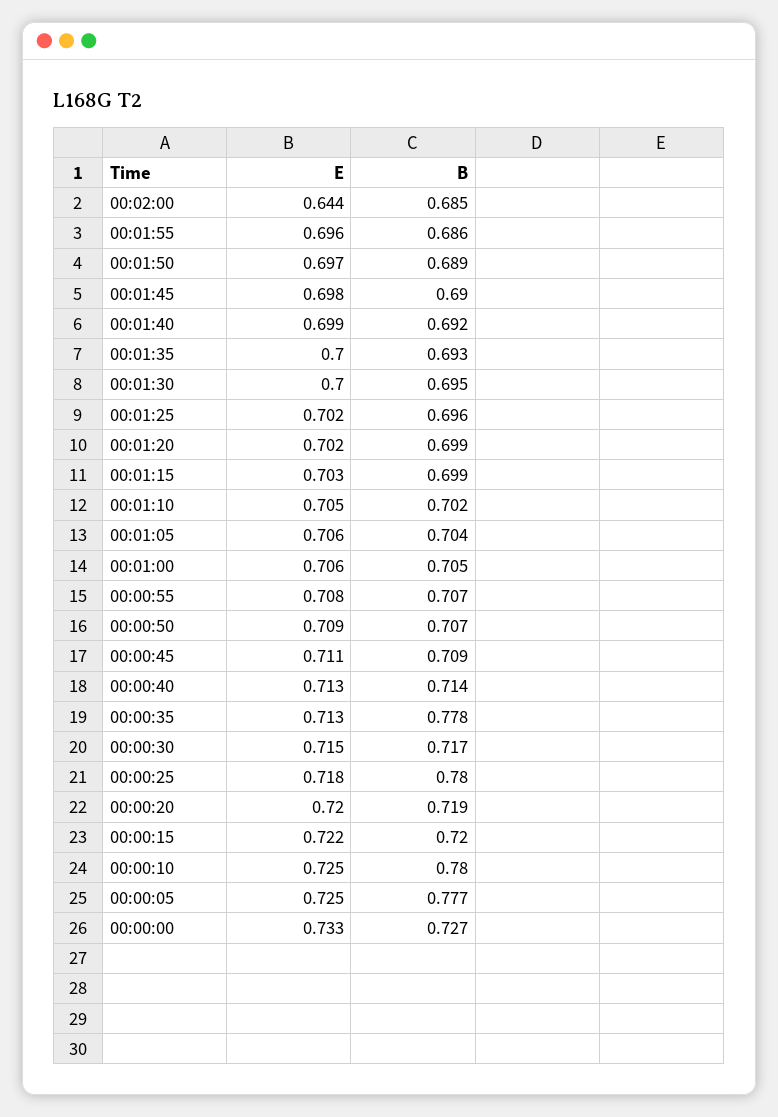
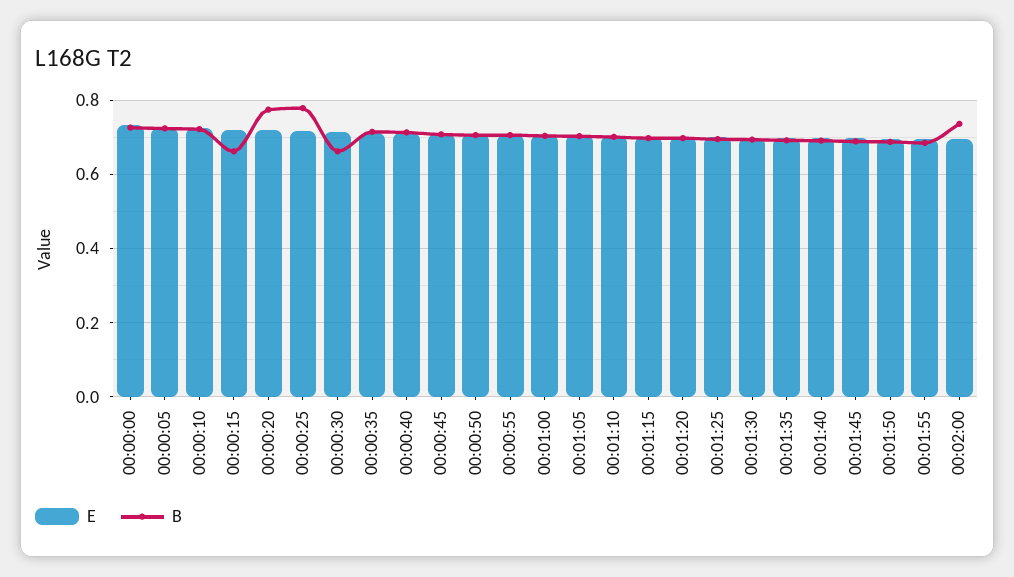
  {
    "E": {
-     "00:02:00": 0.644,
+     "00:02:00": 0.7,
      "00:01:55": 0.696,
      "00:01:50": 0.697,
      "00:01:45": 0.698,
      "00:01:40": 0.699,
      "00:01:35": 0.7,
      "00:01:30": 0.7,
      "00:01:25": 0.702,
      "00:01:20": 0.702,
      "00:01:15": 0.703,
      "00:01:10": 0.705,
      "00:01:05": 0.706,
      "00:01:00": 0.706,
      "00:00:55": 0.708,
      "00:00:50": 0.709,
      "00:00:45": 0.711,
      "00:00:40": 0.713,
      "00:00:35": 0.713,
      "00:00:30": 0.715,
      "00:00:25": 0.718,
      "00:00:20": 0.72,
      "00:00:15": 0.722,
      "00:00:10": 0.725,
      "00:00:05": 0.725,
      "00:00:00": 0.733
    },
    "B": {
-     "00:02:00": 0.685,
+     "00:02:00": 0.74,
      "00:01:55": 0.686,
      "00:01:50": 0.689,
      "00:01:45": 0.69,
      "00:01:40": 0.692,
      "00:01:35": 0.693,
      "00:01:30": 0.695,
      "00:01:25": 0.696,
      "00:01:20": 0.699,
      "00:01:15": 0.699,
      "00:01:10": 0.702,
      "00:01:05": 0.704,
      "00:01:00": 0.705,
      "00:00:55": 0.707,
      "00:00:50": 0.707,
      "00:00:45": 0.709,
      "00:00:40": 0.714,
-     "00:00:35": 0.778,
+     "00:00:35": 0.72,
-     "00:00:30": 0.717,
+     "00:00:30": 0.66,
      "00:00:25": 0.78,
-     "00:00:20": 0.719,
+     "00:00:20": 0.78,
-     "00:00:15": 0.72,
+     "00:00:15": 0.66,
-     "00:00:10": 0.78,
+     "00:00:10": 0.72,
-     "00:00:05": 0.777,
+     "00:00:05": 0.72,
      "00:00:00": 0.727
    }
  }

